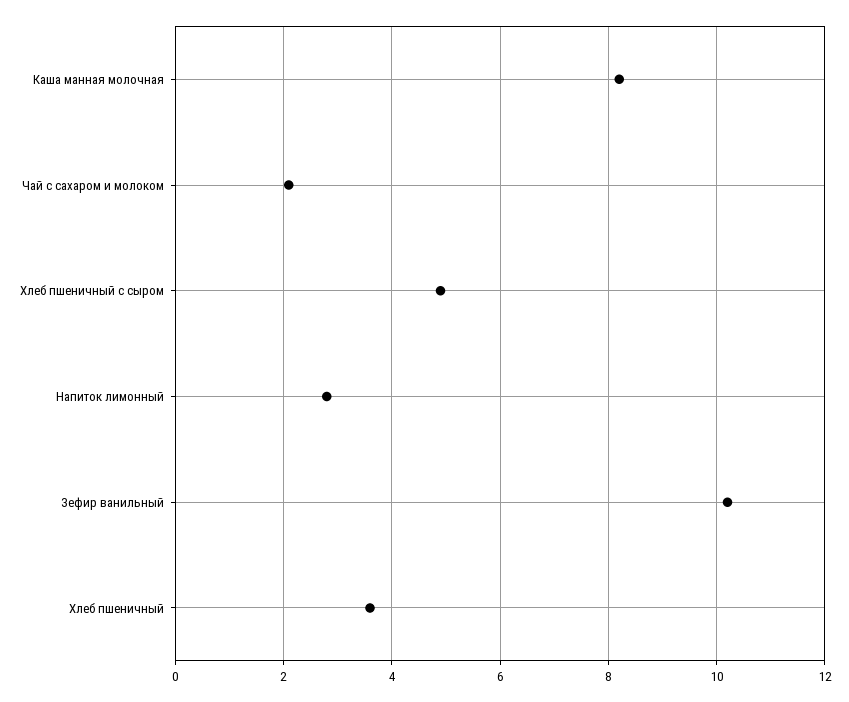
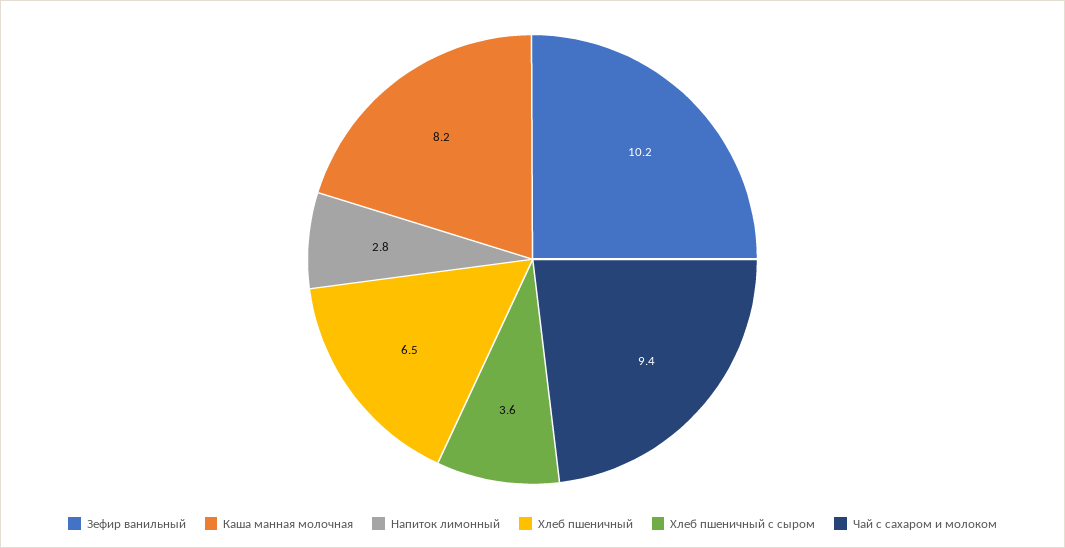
  {
    "Каша манная молочная": 8.2,
-   "Чай с сахаром и молоком": 2,
+   "Чай с сахаром и молоком": 9.4,
-   "Хлеб пшеничный с сыром": 5,
+   "Хлеб пшеничный с сыром": 3.6,
    "Напиток лимонный": 2.8,
    "Зефир ванильный": 10.2,
-   "Хлеб пшеничный": 3.5
+   "Хлеб пшеничный": 6.5
  }

